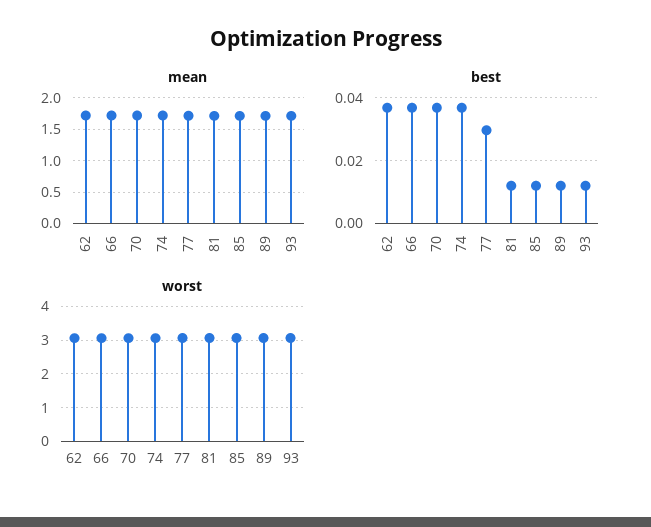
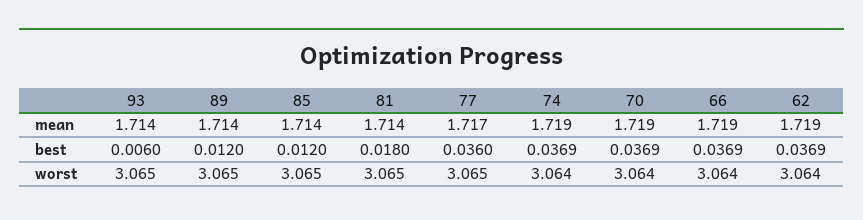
  {
    "mean": {
      "62": 1.719,
      "66": 1.719,
      "70": 1.719,
      "74": 1.719,
      "77": 1.717,
      "81": 1.714,
      "85": 1.714,
      "89": 1.714,
      "93": 1.714
    },
    "best": {
      "62": 0.0369,
      "66": 0.0369,
      "70": 0.0369,
      "74": 0.0369,
-     "77": 0.03,
+     "77": 0.036,
-     "81": 0.012,
+     "81": 0.018,
      "85": 0.012,
      "89": 0.012,
-     "93": 0.012
+     "93": 0.006
    },
    "worst": {
      "62": 3.064,
      "66": 3.064,
      "70": 3.064,
      "74": 3.064,
      "77": 3.065,
      "81": 3.065,
      "85": 3.065,
      "89": 3.065,
      "93": 3.065
    }
  }

